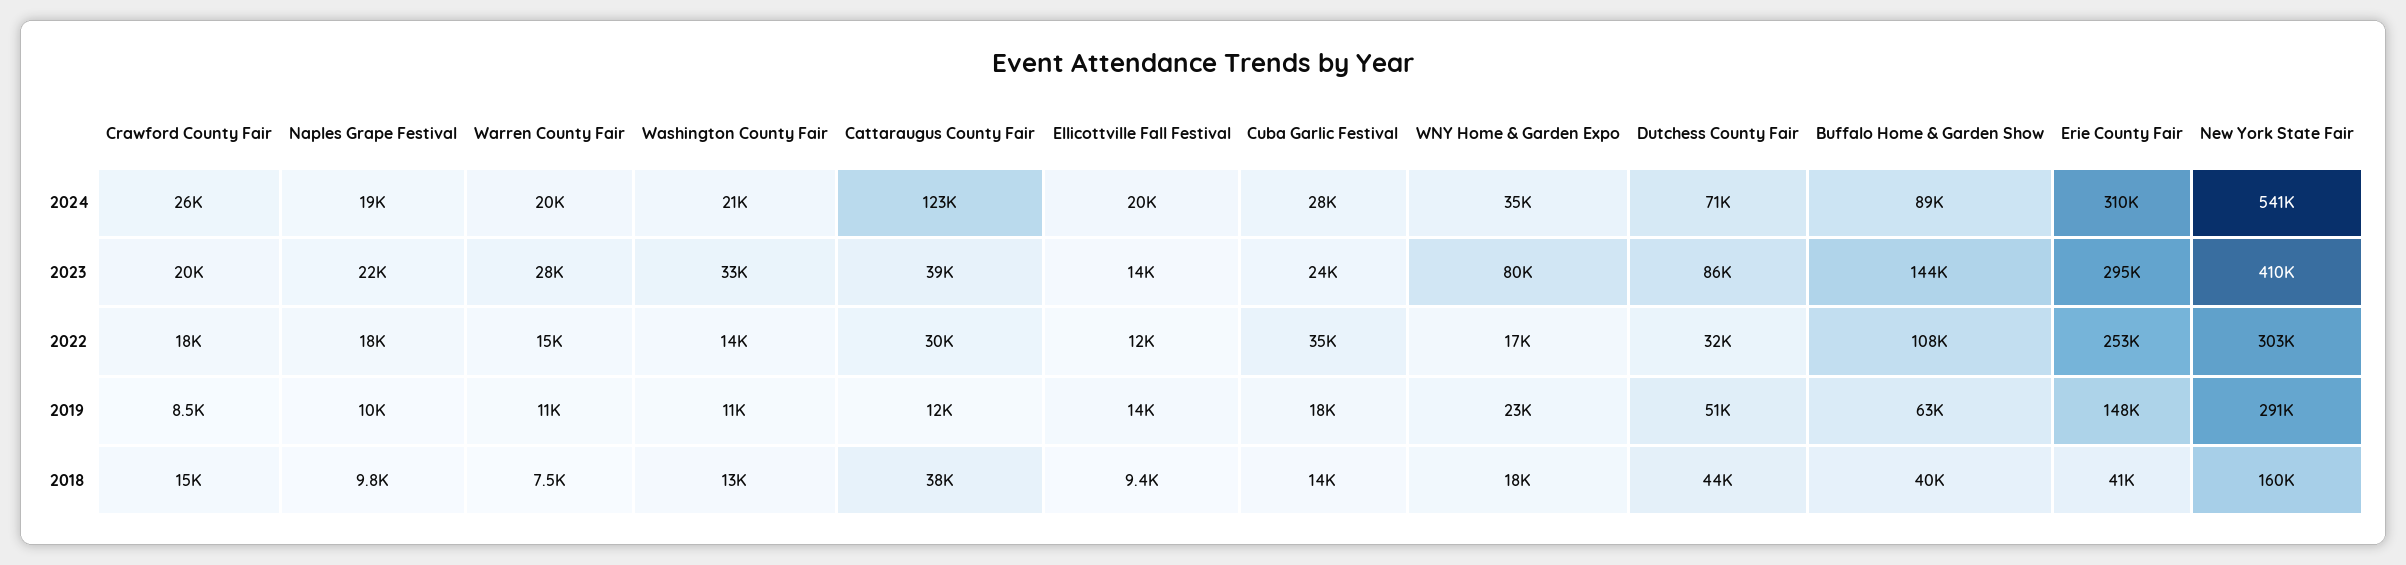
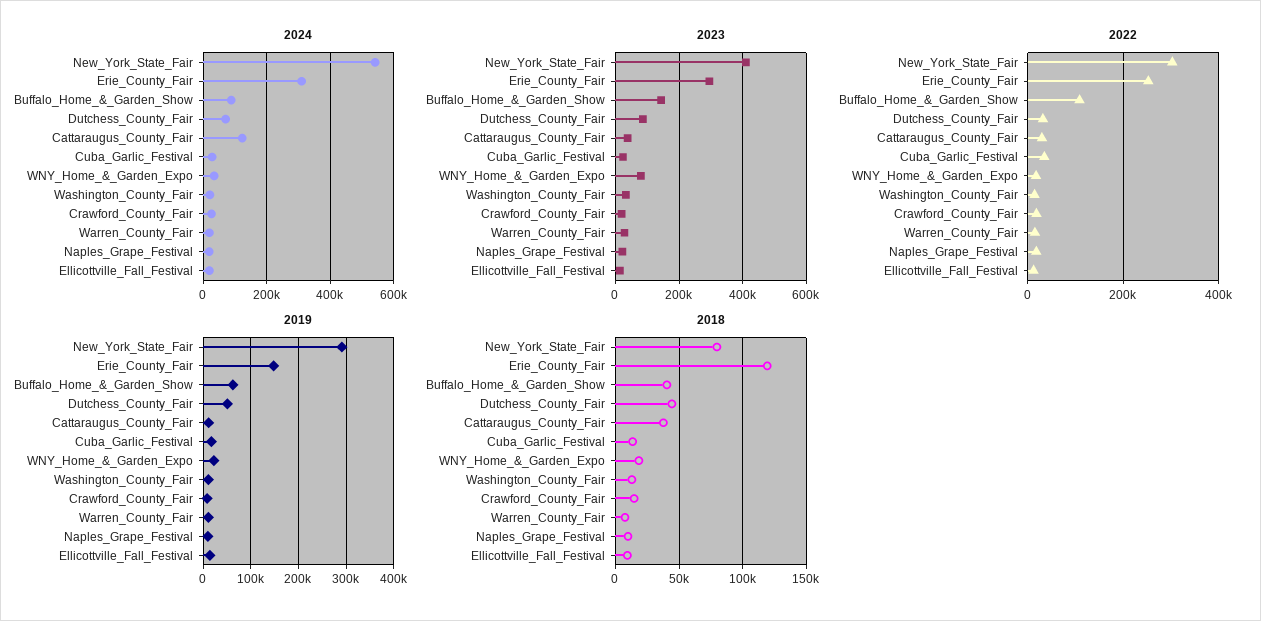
  {
    "2024": {
      "Crawford County Fair": 26000,
      "Naples Grape Festival": 19000,
      "Warren County Fair": 20000,
      "Washington County Fair": 21000,
      "Cattaraugus County Fair": 123000,
      "Ellicottville Fall Festival": 20000,
      "Cuba Garlic Festival": 28000,
      "WNY Home & Garden Expo": 35000,
      "Dutchess County Fair": 71000,
      "Buffalo Home & Garden Show": 89000,
      "Erie County Fair": 310000,
      "New York State Fair": 541000
    },
    "2023": {
      "Crawford County Fair": 20000,
      "Naples Grape Festival": 22000,
      "Warren County Fair": 28000,
      "Washington County Fair": 33000,
      "Cattaraugus County Fair": 39000,
      "Ellicottville Fall Festival": 14000,
      "Cuba Garlic Festival": 24000,
      "WNY Home & Garden Expo": 80000,
      "Dutchess County Fair": 86000,
      "Buffalo Home & Garden Show": 144000,
      "Erie County Fair": 295000,
      "New York State Fair": 410000
    },
    "2022": {
      "Crawford County Fair": 18000,
      "Naples Grape Festival": 18000,
      "Warren County Fair": 15000,
      "Washington County Fair": 14000,
      "Cattaraugus County Fair": 30000,
      "Ellicottville Fall Festival": 12000,
      "Cuba Garlic Festival": 35000,
      "WNY Home & Garden Expo": 17000,
      "Dutchess County Fair": 32000,
      "Buffalo Home & Garden Show": 108000,
      "Erie County Fair": 253000,
      "New York State Fair": 303000
    },
    "2019": {
      "Crawford County Fair": 8500,
      "Naples Grape Festival": 10000,
      "Warren County Fair": 11000,
      "Washington County Fair": 11000,
      "Cattaraugus County Fair": 12000,
      "Ellicottville Fall Festival": 14000,
      "Cuba Garlic Festival": 18000,
      "WNY Home & Garden Expo": 23000,
      "Dutchess County Fair": 51000,
      "Buffalo Home & Garden Show": 63000,
      "Erie County Fair": 148000,
      "New York State Fair": 291000
    },
    "2018": {
      "Crawford County Fair": 15000,
      "Naples Grape Festival": 9800,
      "Warren County Fair": 7500,
      "Washington County Fair": 13000,
      "Cattaraugus County Fair": 38000,
      "Ellicottville Fall Festival": 9400,
      "Cuba Garlic Festival": 14000,
      "WNY Home & Garden Expo": 18000,
      "Dutchess County Fair": 44000,
      "Buffalo Home & Garden Show": 40000,
-     "Erie County Fair": 41000,
+     "Erie County Fair": 120000,
-     "New York State Fair": 160000
+     "New York State Fair": 80000
    }
  }

